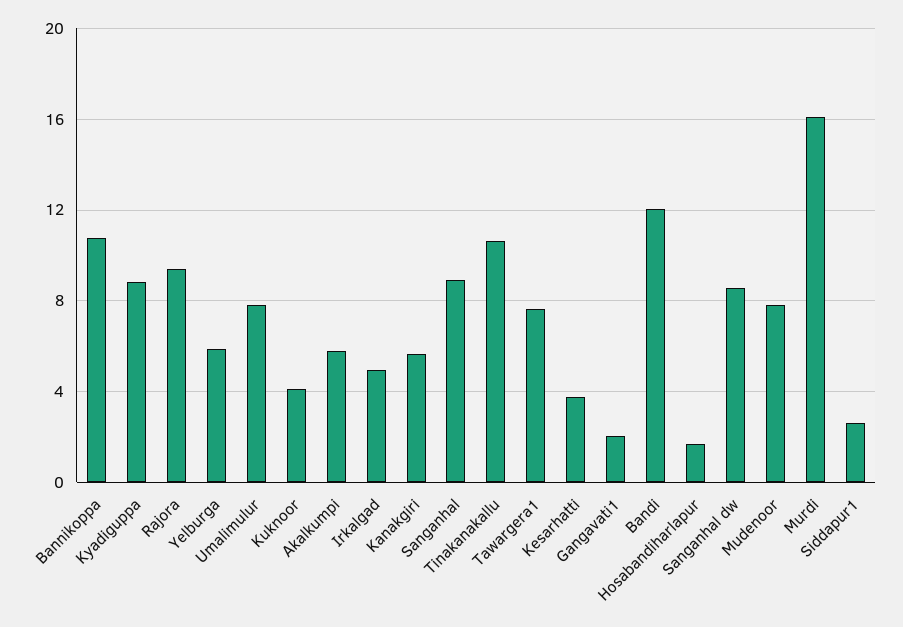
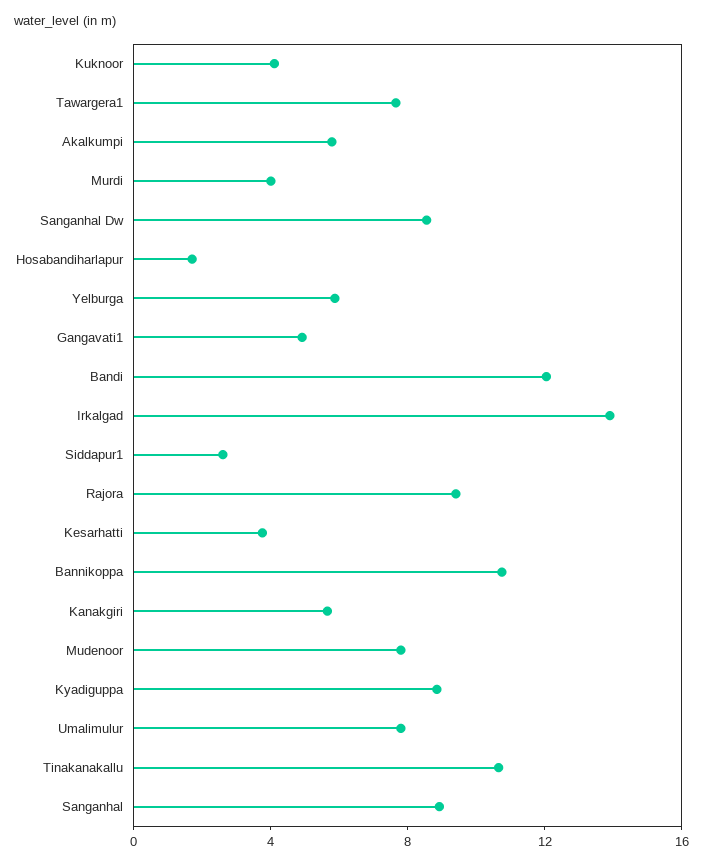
  {
    "Bannikoppa": 11,
    "Kyadiguppa": 9,
    "Rajora": 9.5,
    "Yelburga": 6,
    "Umalimulur": 8,
    "Kuknoor": 4,
    "Akalkumpi": 6,
-   "Irkalgad": 5,
+   "Irkalgad": 14,
    "Kanakgiri": 5.5,
    "Sanganhal": 9,
    "Tinakanakallu": 10.5,
    "Tawargera1": 7.5,
    "Kesarhatti": 4,
-   "Gangavati1": 2,
+   "Gangavati1": 5,
    "Bandi": 12,
    "Hosabandiharlapur": 1.5,
    "Sanganhal dw": 8.5,
    "Mudenoor": 8,
-   "Murdi": 16,
+   "Murdi": 4,
    "Siddapur1": 2.5
  }

